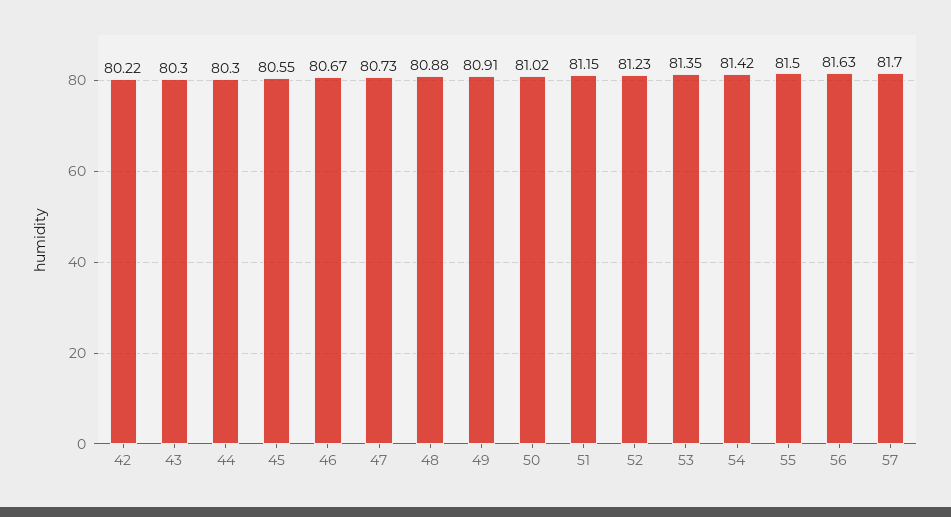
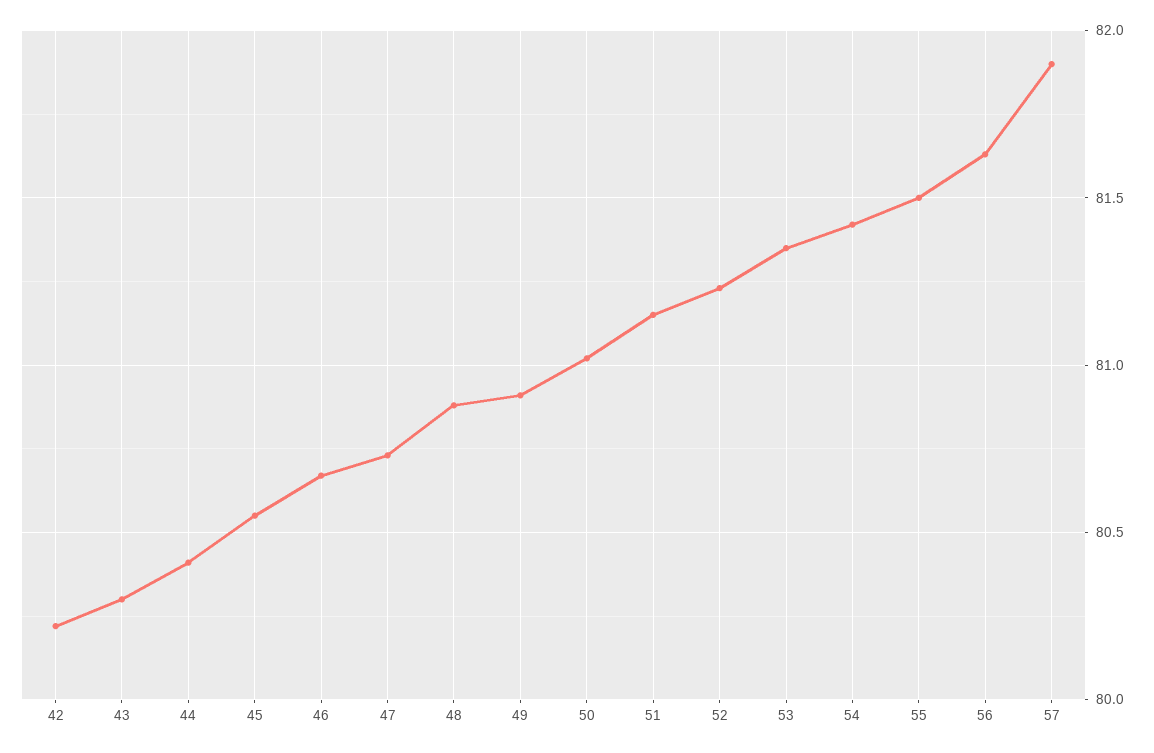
  {
    "42": 80.22,
    "43": 80.3,
-   "44": 80.3,
+   "44": 80.4,
    "45": 80.55,
    "46": 80.67,
    "47": 80.73,
    "48": 80.88,
    "49": 80.91,
    "50": 81.02,
    "51": 81.15,
    "52": 81.23,
    "53": 81.35,
    "54": 81.42,
    "55": 81.5,
    "56": 81.63,
-   "57": 81.7
+   "57": 81.9
  }

